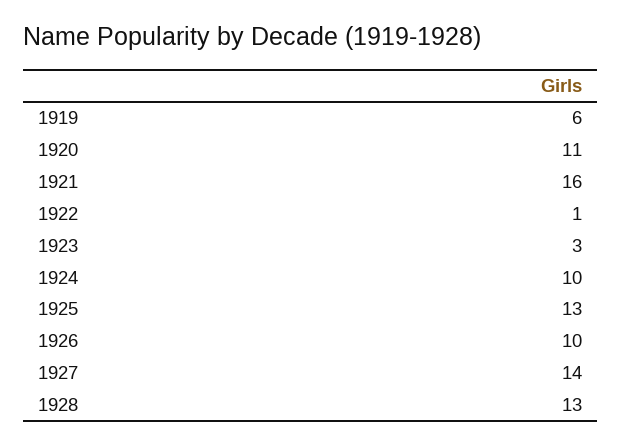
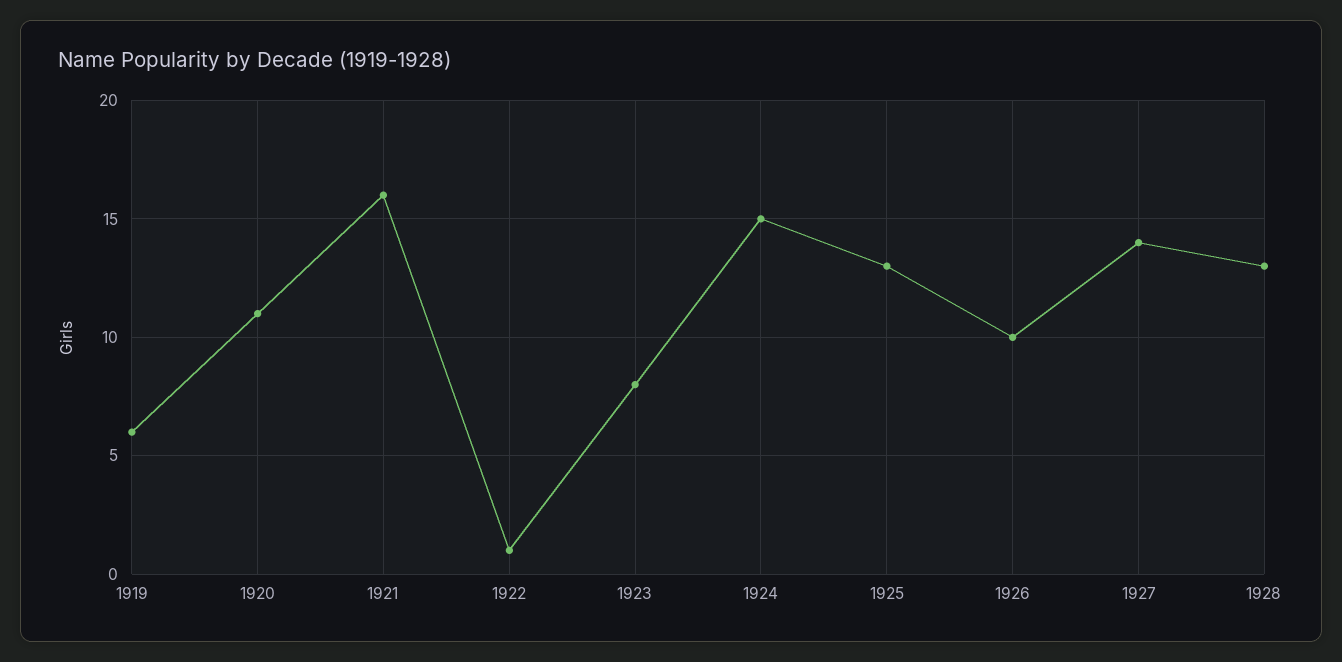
  {
    "1919": 6,
    "1920": 11,
    "1921": 16,
    "1922": 1,
-   "1923": 3,
+   "1923": 8,
-   "1924": 10,
+   "1924": 15,
    "1925": 13,
    "1926": 10,
    "1927": 14,
    "1928": 13
  }

